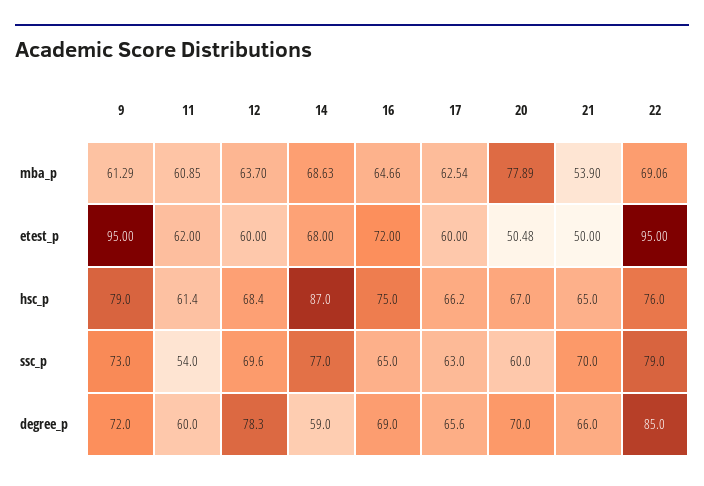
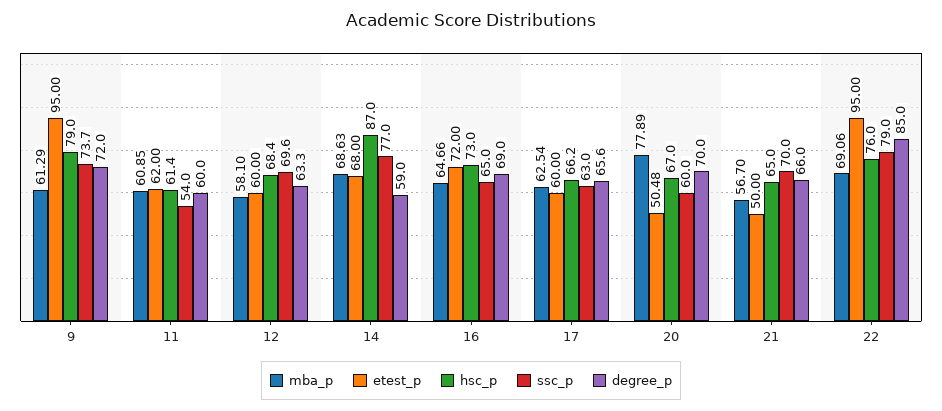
  {
    "mba_p": {
      "9": 61.29,
      "11": 60.85,
-     "12": 63.7,
+     "12": 58.1,
      "14": 68.63,
      "16": 64.66,
      "17": 62.54,
      "20": 77.89,
-     "21": 53.9,
+     "21": 56.7,
      "22": 69.06
    },
    "etest_p": {
      "9": 95,
      "11": 62,
      "12": 60,
      "14": 68,
      "16": 72,
      "17": 60,
      "20": 50.48,
      "21": 50,
      "22": 95
    },
    "hsc_p": {
      "9": 79,
      "11": 61.4,
      "12": 68.4,
      "14": 87,
-     "16": 75,
+     "16": 73,
      "17": 66.2,
      "20": 67,
      "21": 65,
      "22": 76
    },
    "ssc_p": {
-     "9": 73,
+     "9": 73.7,
      "11": 54,
      "12": 69.6,
      "14": 77,
      "16": 65,
      "17": 63,
      "20": 60,
      "21": 70,
      "22": 79
    },
    "degree_p": {
      "9": 72,
      "11": 60,
-     "12": 78.3,
+     "12": 63.3,
      "14": 59,
      "16": 69,
      "17": 65.6,
      "20": 70,
      "21": 66,
      "22": 85
    }
  }

